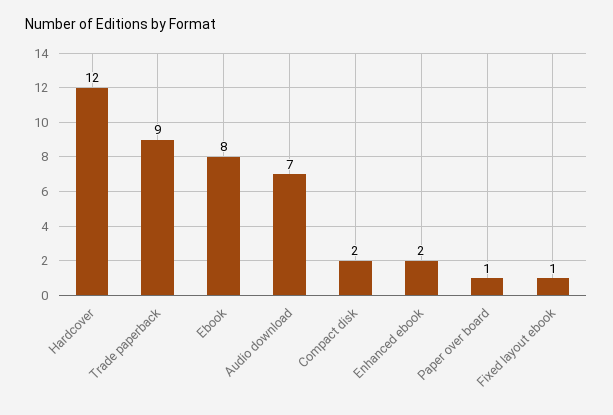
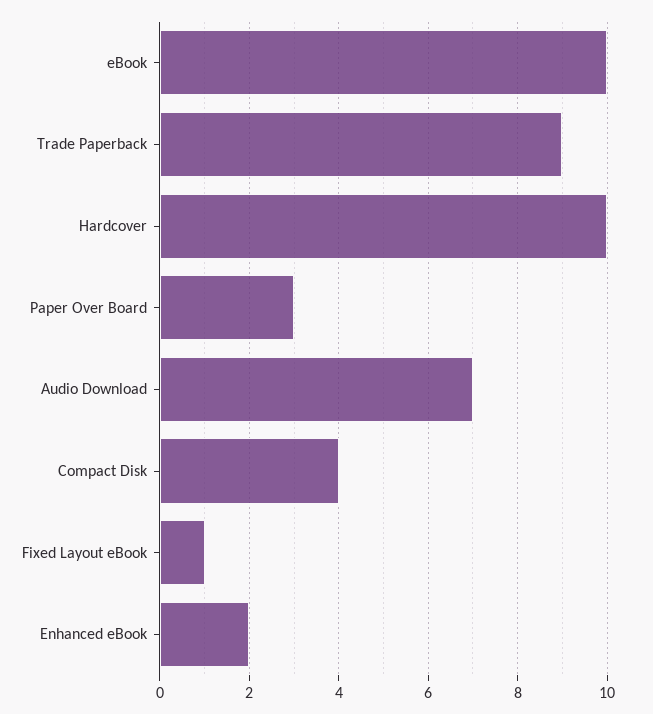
  {
-   "Hardcover": 12,
+   "Hardcover": 10,
    "Trade paperback": 9,
-   "Ebook": 8,
+   "Ebook": 10,
    "Audio download": 7,
-   "Compact disk": 2,
+   "Compact disk": 4,
    "Enhanced ebook": 2,
-   "Paper over board": 1,
+   "Paper over board": 3,
    "Fixed layout ebook": 1
  }

